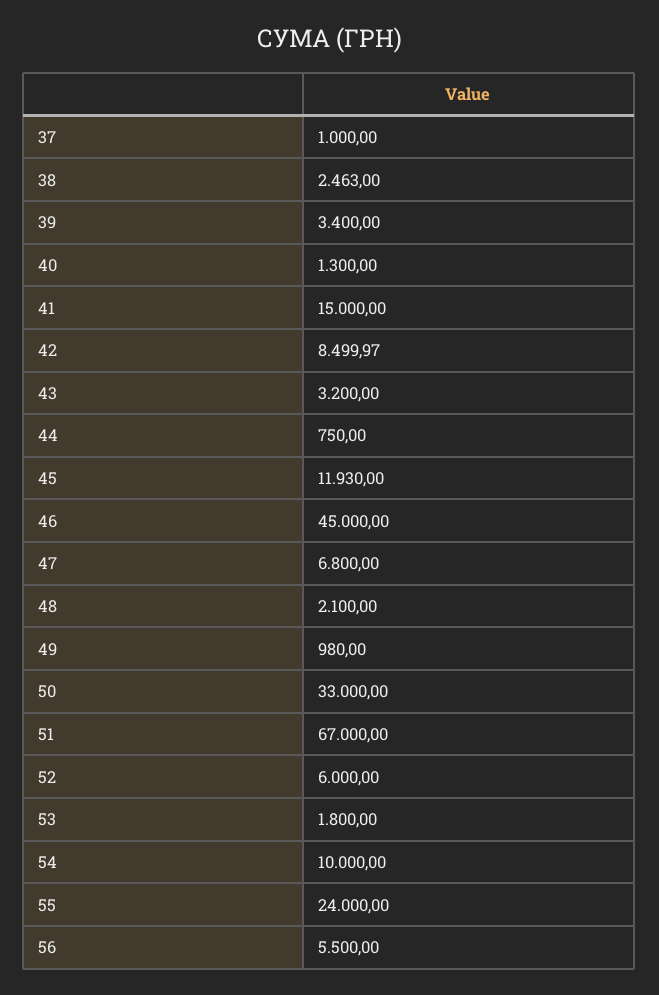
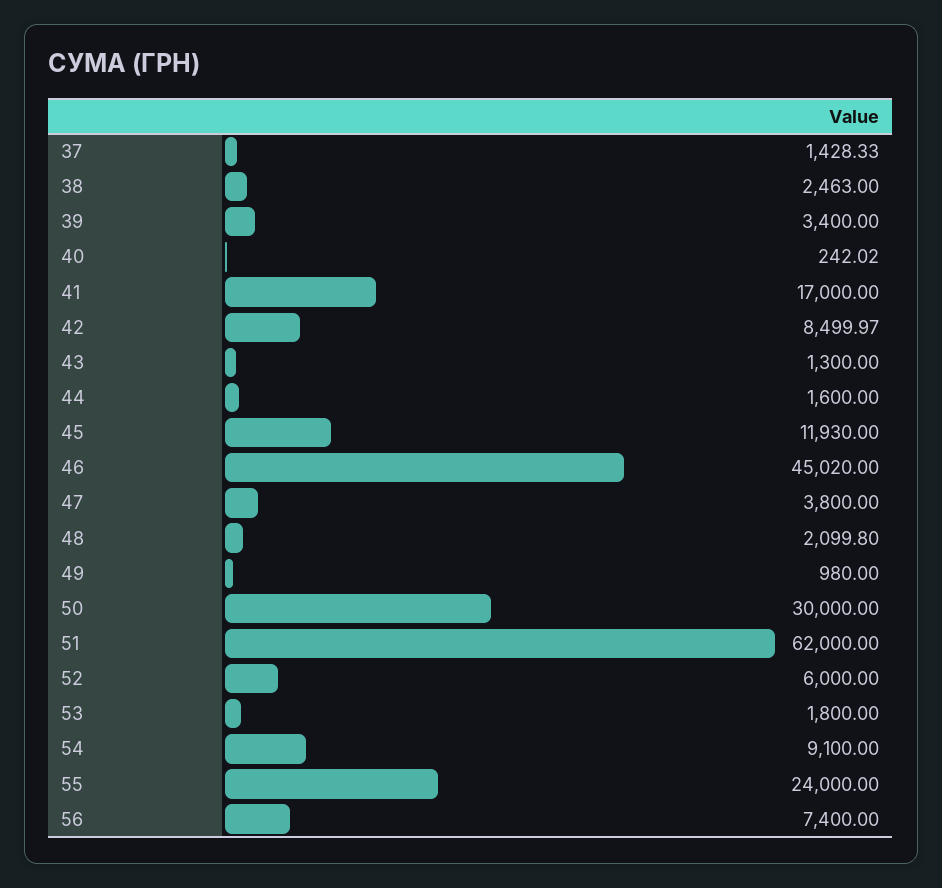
  {
-   "37": 1000,
+   "37": 1428.33,
    "38": 2463,
    "39": 3400,
-   "40": 1300,
+   "40": 242.02,
-   "41": 15000,
+   "41": 17000,
    "42": 8499.97,
-   "43": 3200,
+   "43": 1300,
-   "44": 750,
+   "44": 1600,
    "45": 11930,
-   "46": 45000,
+   "46": 45020,
-   "47": 6800,
+   "47": 3800,
-   "48": 2100,
+   "48": 2099.8,
    "49": 980,
-   "50": 33000,
+   "50": 30000,
-   "51": 67000,
+   "51": 62000,
    "52": 6000,
    "53": 1800,
-   "54": 10000,
+   "54": 9100,
    "55": 24000,
-   "56": 5500
+   "56": 7400
  }

